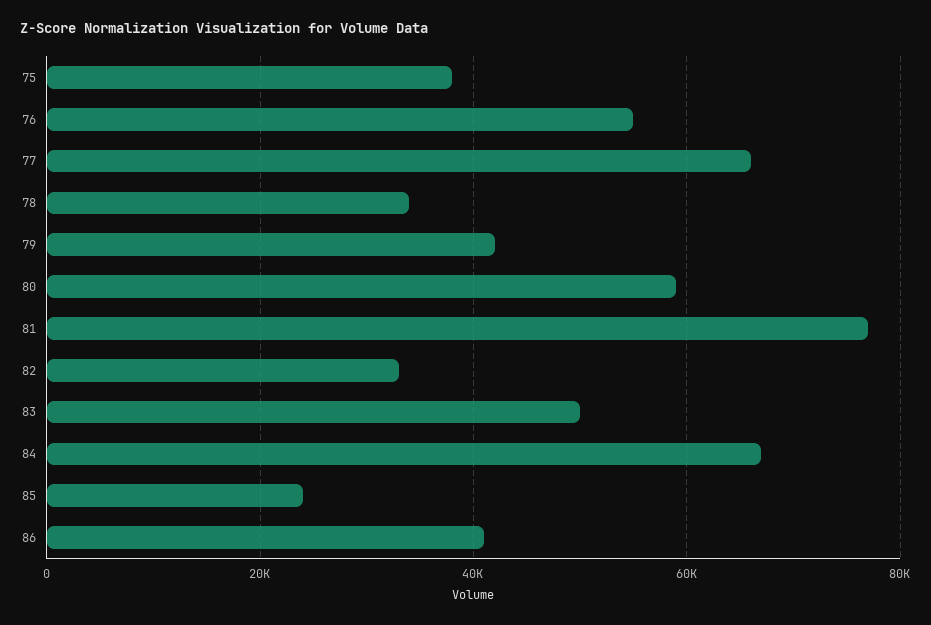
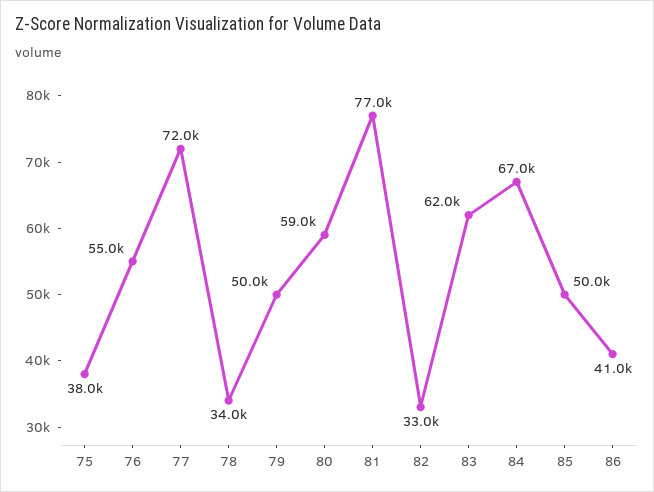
  {
    "75": 38000,
    "76": 55000,
-   "77": 66000,
+   "77": 72000,
    "78": 34000,
-   "79": 42000,
+   "79": 50000,
    "80": 59000,
    "81": 77000,
    "82": 33000,
-   "83": 50000,
+   "83": 62000,
    "84": 67000,
-   "85": 24000,
+   "85": 50000,
    "86": 41000
  }

